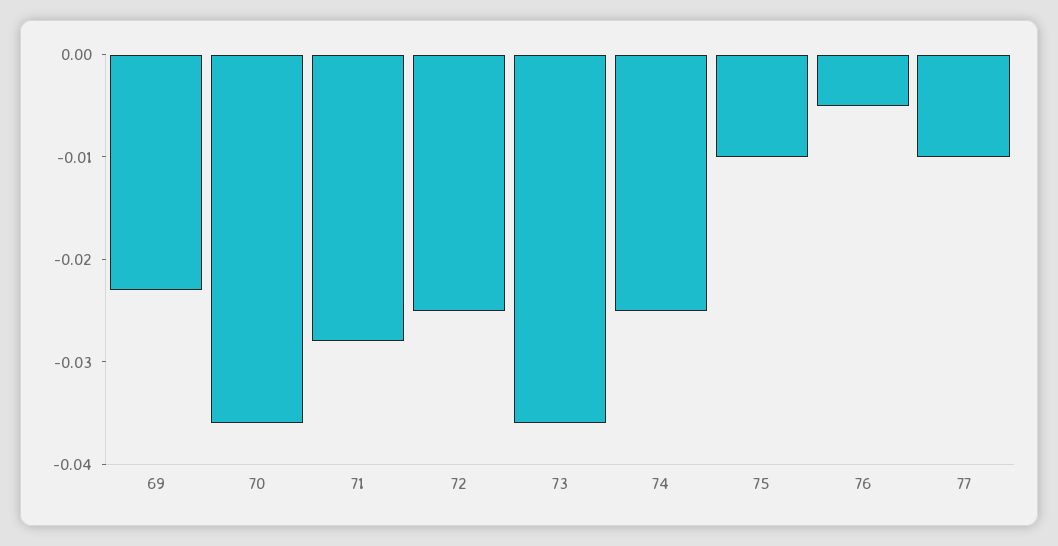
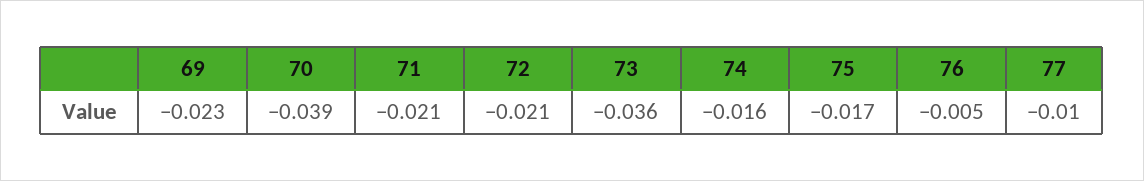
  {
    "69": -0.023,
-   "70": -0.036,
+   "70": -0.039,
-   "71": -0.028,
+   "71": -0.021,
-   "72": -0.025,
+   "72": -0.021,
    "73": -0.036,
-   "74": -0.025,
+   "74": -0.016,
-   "75": -0.01,
+   "75": -0.017,
    "76": -0.005,
    "77": -0.01
  }

